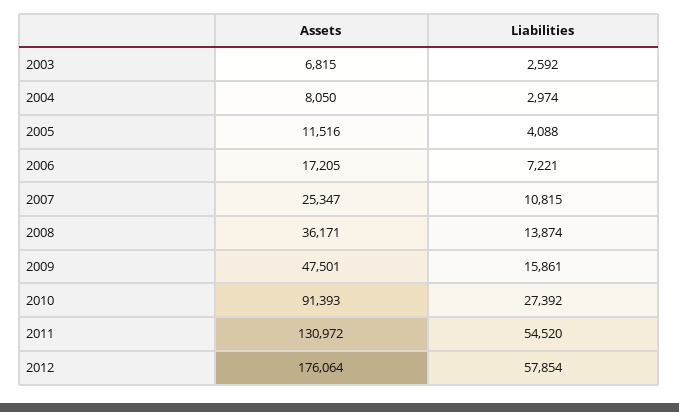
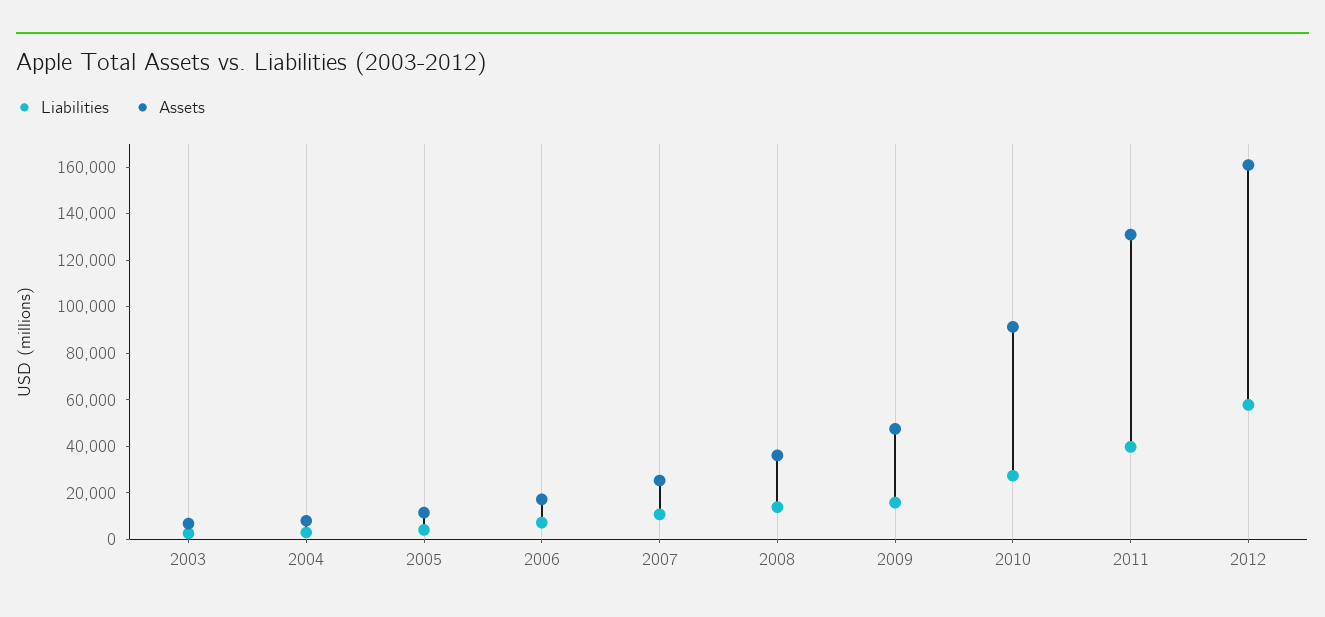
  {
    "Assets": {
      "2003": 6815,
      "2004": 8050,
      "2005": 11516,
      "2006": 17205,
      "2007": 25347,
      "2008": 36171,
      "2009": 47501,
      "2010": 91393,
      "2011": 130972,
-     "2012": 176064
+     "2012": 160000
    },
    "Liabilities": {
      "2003": 2592,
      "2004": 2974,
      "2005": 4088,
      "2006": 7221,
      "2007": 10815,
      "2008": 13874,
      "2009": 15861,
      "2010": 27392,
-     "2011": 54520,
+     "2011": 40000,
      "2012": 57854
    }
  }

